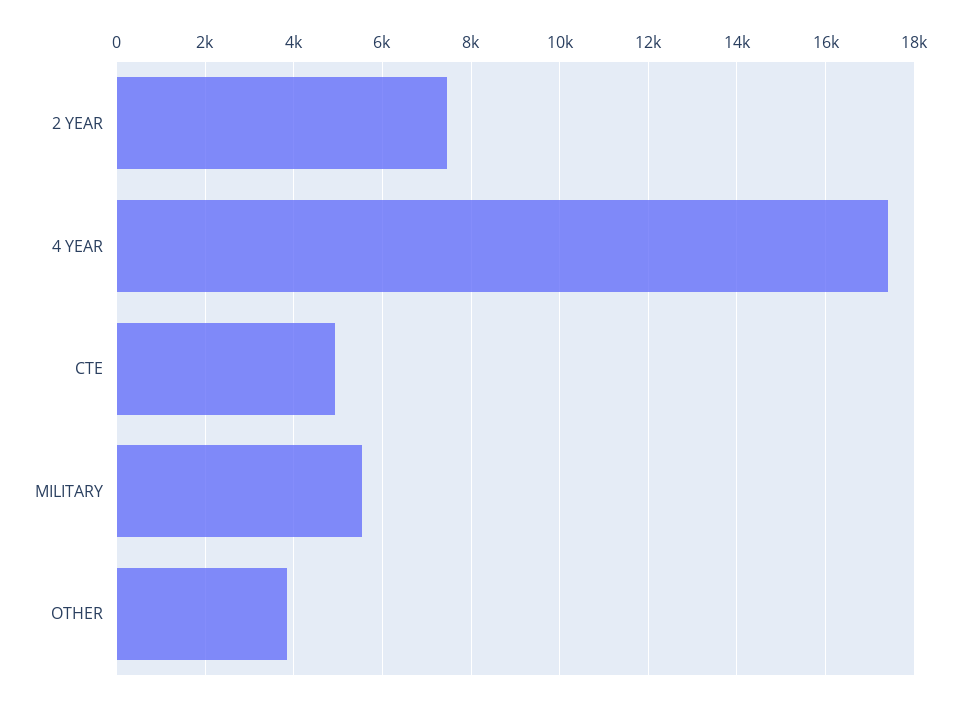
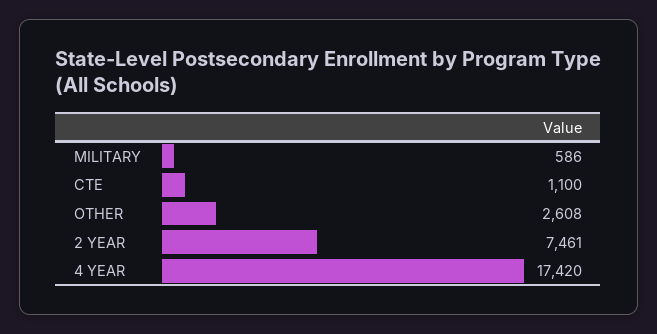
  {
    "2 YEAR": 7461,
    "4 YEAR": 17420,
-   "CTE": 5000,
+   "CTE": 1100,
-   "MILITARY": 5600,
+   "MILITARY": 586,
-   "OTHER": 3800
+   "OTHER": 2608
  }

